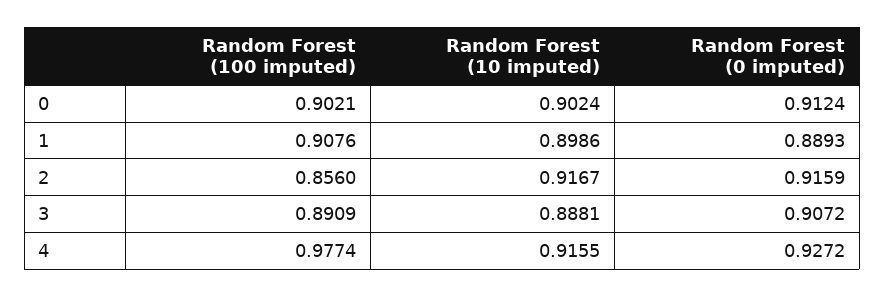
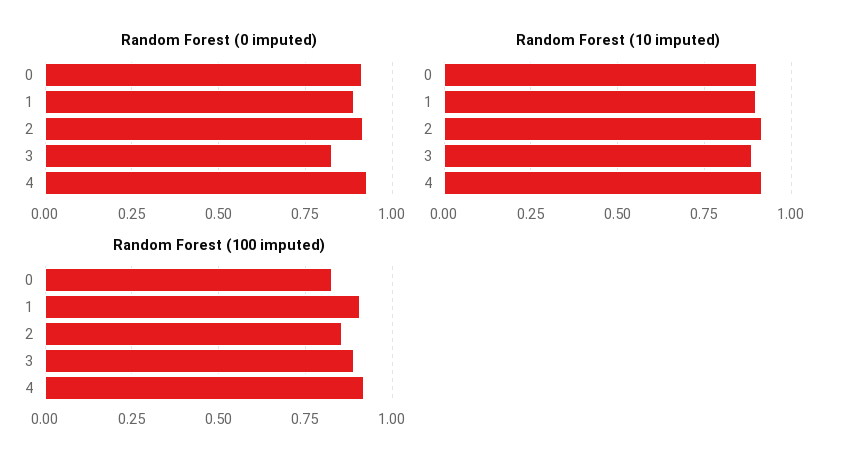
  {
    "Random Forest (100 imputed)": {
-     "0": 0.9021,
+     "0": 0.825,
      "1": 0.9076,
      "2": 0.856,
      "3": 0.8909,
-     "4": 0.9774
+     "4": 0.925
    },
    "Random Forest (10 imputed)": {
      "0": 0.9024,
      "1": 0.8986,
      "2": 0.9167,
      "3": 0.8881,
      "4": 0.9155
    },
    "Random Forest (0 imputed)": {
      "0": 0.9124,
      "1": 0.8893,
      "2": 0.9159,
-     "3": 0.9072,
+     "3": 0.825,
      "4": 0.9272
    }
  }

